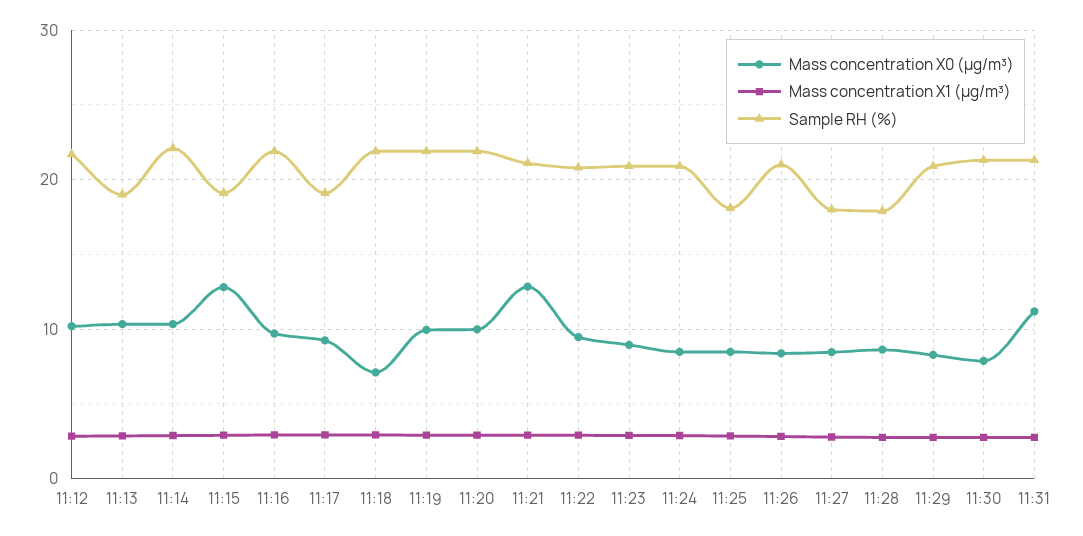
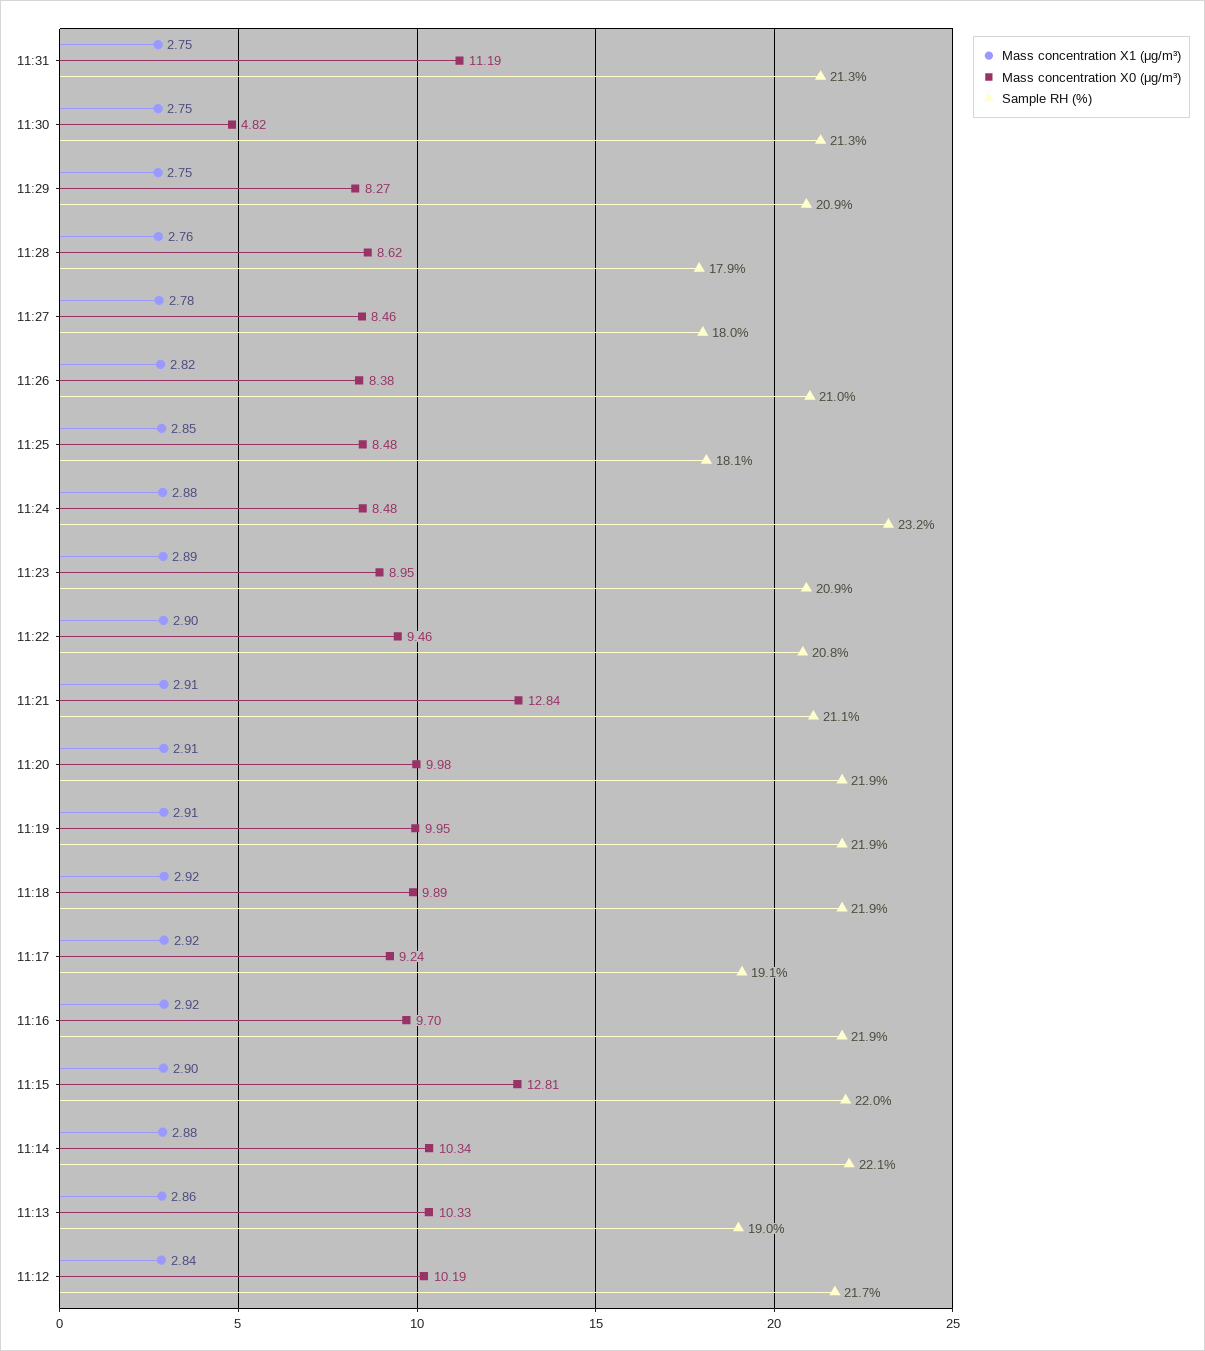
  {
    "Mass concentration X0 (μg/m³)": {
      "11:12": 10.19,
      "11:13": 10.33,
      "11:14": 10.34,
      "11:15": 12.81,
      "11:16": 9.7,
      "11:17": 9.24,
-     "11:18": 7,
+     "11:18": 9.89,
      "11:19": 9.95,
      "11:20": 9.98,
      "11:21": 12.84,
      "11:22": 9.46,
      "11:23": 8.95,
      "11:24": 8.48,
      "11:25": 8.48,
      "11:26": 8.38,
      "11:27": 8.46,
      "11:28": 8.62,
      "11:29": 8.27,
-     "11:30": 8,
+     "11:30": 4.82,
      "11:31": 11.19
    },
    "Mass concentration X1 (μg/m³)": {
      "11:12": 2.84,
      "11:13": 2.86,
      "11:14": 2.88,
      "11:15": 2.9,
      "11:16": 2.92,
      "11:17": 2.92,
      "11:18": 2.92,
      "11:19": 2.91,
      "11:20": 2.91,
      "11:21": 2.91,
      "11:22": 2.9,
      "11:23": 2.89,
      "11:24": 2.88,
      "11:25": 2.85,
      "11:26": 2.82,
      "11:27": 2.78,
      "11:28": 2.76,
      "11:29": 2.75,
      "11:30": 2.75,
      "11:31": 2.75
    },
    "Sample RH (%)": {
      "11:12": 21.7,
      "11:13": 19,
      "11:14": 22.1,
-     "11:15": 19,
+     "11:15": 22,
      "11:16": 21.9,
      "11:17": 19.1,
      "11:18": 21.9,
      "11:19": 21.9,
      "11:20": 21.9,
      "11:21": 21.1,
      "11:22": 20.8,
      "11:23": 20.9,
-     "11:24": 21,
+     "11:24": 23.2,
      "11:25": 18.1,
      "11:26": 21,
      "11:27": 18,
      "11:28": 17.9,
      "11:29": 20.9,
      "11:30": 21.3,
      "11:31": 21.3
    }
  }

